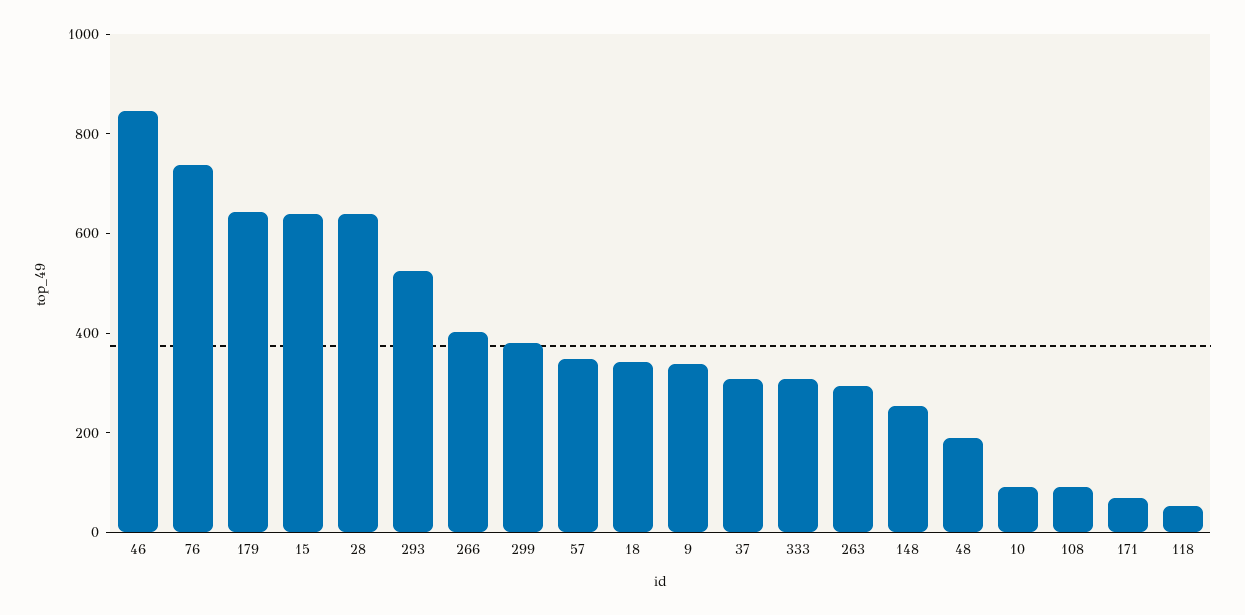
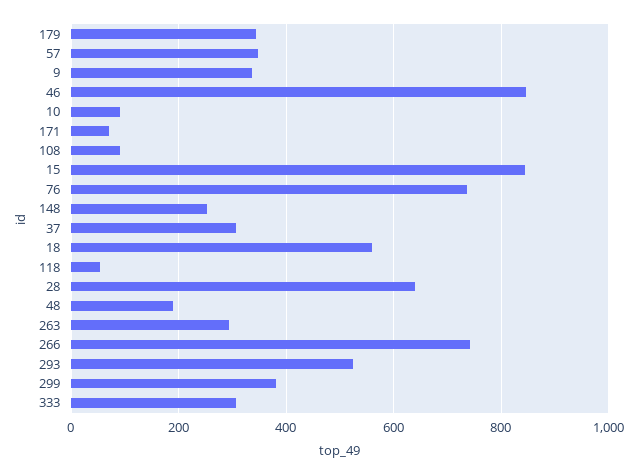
  {
    "46": 840,
    "76": 740,
-   "179": 650,
+   "179": 340,
-   "15": 650,
+   "15": 840,
    "28": 640,
    "293": 520,
-   "266": 400,
+   "266": 740,
    "299": 380,
    "57": 340,
-   "18": 350,
+   "18": 560,
    "9": 340,
    "37": 300,
    "333": 300,
    "263": 300,
    "148": 260,
    "48": 180,
    "10": 100,
    "108": 100,
    "171": 80,
    "118": 60
  }

